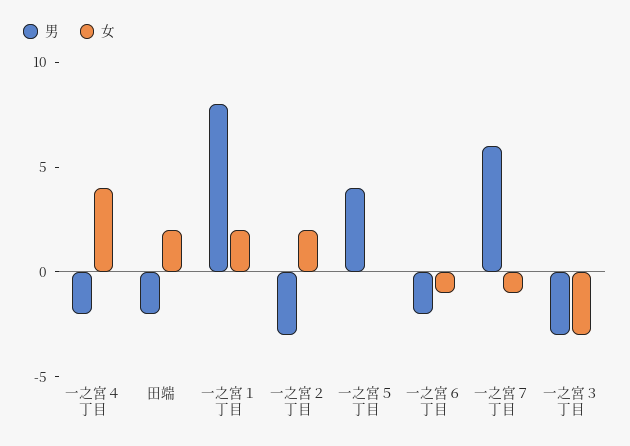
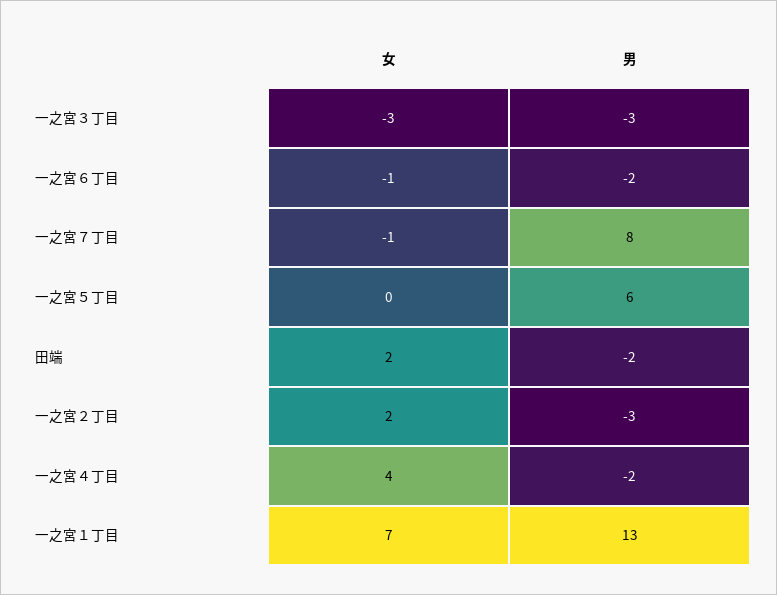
  {
    "男": {
      "一之宮４丁目": -2,
      "田端": -2,
-     "一之宮１丁目": 8,
+     "一之宮１丁目": 13,
      "一之宮２丁目": -3,
-     "一之宮５丁目": 4,
+     "一之宮５丁目": 6,
      "一之宮６丁目": -2,
-     "一之宮７丁目": 6,
+     "一之宮７丁目": 8,
      "一之宮３丁目": -3
    },
    "女": {
      "一之宮４丁目": 4,
      "田端": 2,
-     "一之宮１丁目": 2,
+     "一之宮１丁目": 7,
      "一之宮２丁目": 2,
      "一之宮５丁目": 0,
      "一之宮６丁目": -1,
      "一之宮７丁目": -1,
      "一之宮３丁目": -3
    }
  }

